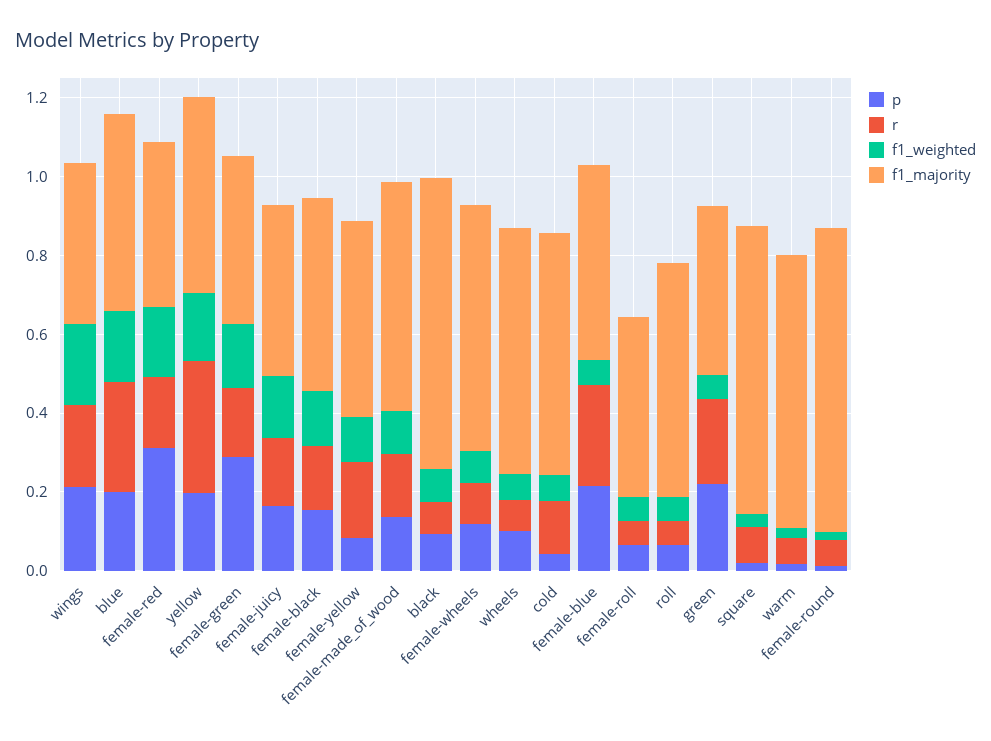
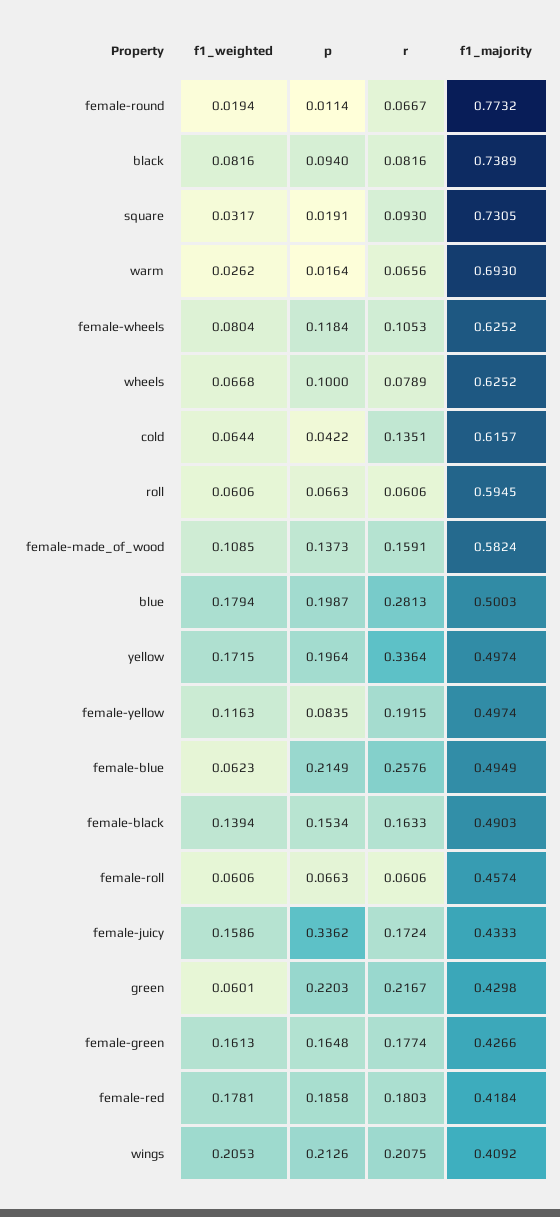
  {
    "p": {
      "wings": 0.2126,
      "blue": 0.1987,
-     "female-red": 0.3,
+     "female-red": 0.1858,
      "yellow": 0.1964,
-     "female-green": 0.3,
+     "female-green": 0.1648,
-     "female-juicy": 0.15,
+     "female-juicy": 0.3362,
      "female-black": 0.1534,
      "female-yellow": 0.0835,
      "female-made_of_wood": 0.1373,
      "black": 0.094,
      "female-wheels": 0.1184,
      "wheels": 0.1,
      "cold": 0.0422,
      "female-blue": 0.2149,
      "female-roll": 0.0663,
      "roll": 0.0663,
      "green": 0.2203,
      "square": 0.0191,
      "warm": 0.0164,
      "female-round": 0.0114
    },
    "r": {
      "wings": 0.2075,
      "blue": 0.2813,
      "female-red": 0.1803,
      "yellow": 0.3364,
      "female-green": 0.1774,
      "female-juicy": 0.1724,
      "female-black": 0.1633,
      "female-yellow": 0.1915,
      "female-made_of_wood": 0.1591,
      "black": 0.0816,
      "female-wheels": 0.1053,
      "wheels": 0.0789,
      "cold": 0.1351,
      "female-blue": 0.2576,
      "female-roll": 0.0606,
      "roll": 0.0606,
      "green": 0.2167,
      "square": 0.093,
      "warm": 0.0656,
      "female-round": 0.0667
    },
    "f1_weighted": {
      "wings": 0.2053,
      "blue": 0.1794,
      "female-red": 0.1781,
      "yellow": 0.1715,
      "female-green": 0.1613,
      "female-juicy": 0.1586,
      "female-black": 0.1394,
      "female-yellow": 0.1163,
      "female-made_of_wood": 0.1085,
      "black": 0.0816,
      "female-wheels": 0.0804,
      "wheels": 0.0668,
      "cold": 0.0644,
      "female-blue": 0.0623,
      "female-roll": 0.0606,
      "roll": 0.0606,
      "green": 0.0601,
      "square": 0.0317,
      "warm": 0.0262,
      "female-round": 0.0194
    },
    "f1_majority": {
      "wings": 0.4092,
      "blue": 0.5003,
      "female-red": 0.4184,
      "yellow": 0.4974,
      "female-green": 0.4266,
      "female-juicy": 0.4333,
      "female-black": 0.4903,
      "female-yellow": 0.4974,
      "female-made_of_wood": 0.5824,
      "black": 0.7389,
      "female-wheels": 0.6252,
      "wheels": 0.6252,
      "cold": 0.6157,
      "female-blue": 0.4949,
      "female-roll": 0.4574,
      "roll": 0.5945,
      "green": 0.4298,
      "square": 0.7305,
      "warm": 0.693,
      "female-round": 0.7732
    }
  }

